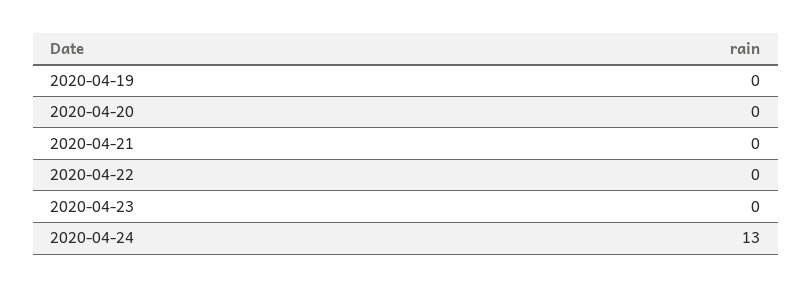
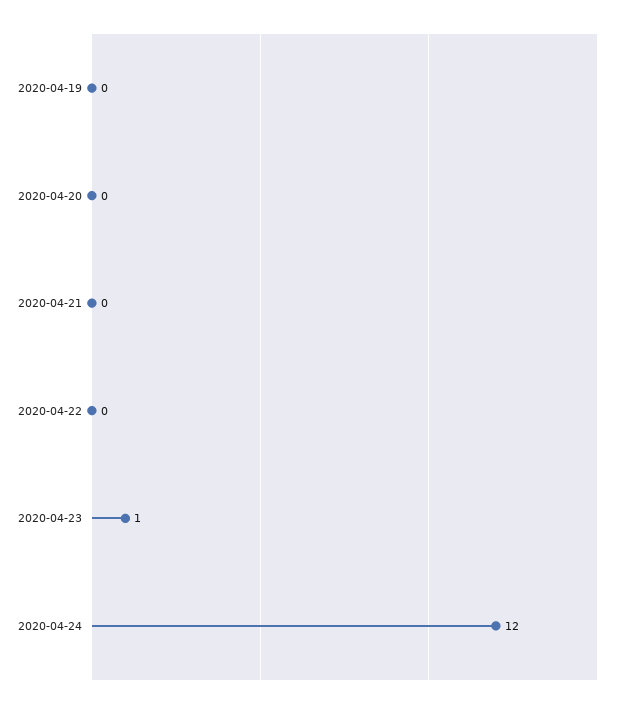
  {
    "2020-04-19": 0,
    "2020-04-20": 0,
    "2020-04-21": 0,
    "2020-04-22": 0,
-   "2020-04-23": 0,
+   "2020-04-23": 1,
-   "2020-04-24": 13
+   "2020-04-24": 12
  }

